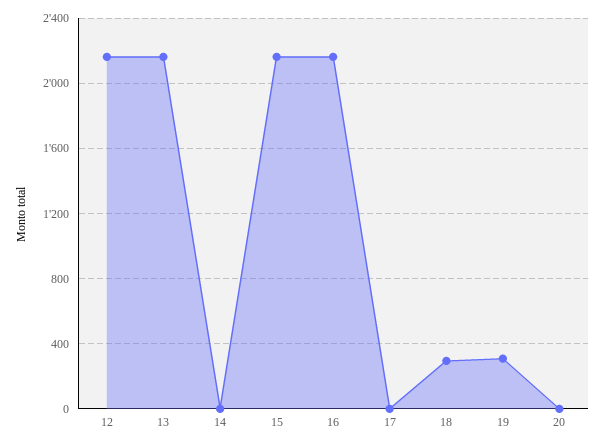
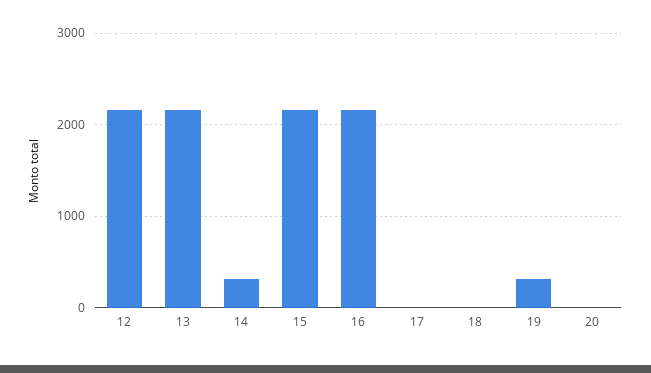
  {
    "12": 2150,
    "13": 2150,
-   "14": 0,
+   "14": 300,
    "15": 2150,
    "16": 2150,
    "17": 0,
-   "18": 300,
+   "18": 0,
    "19": 300,
    "20": 0
  }

